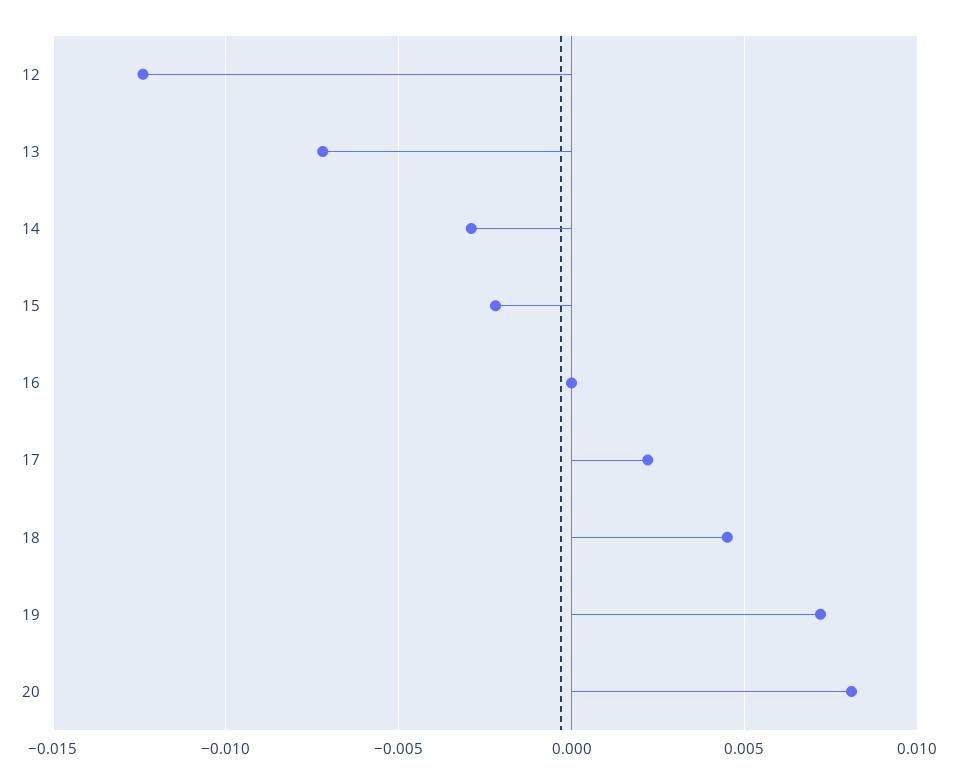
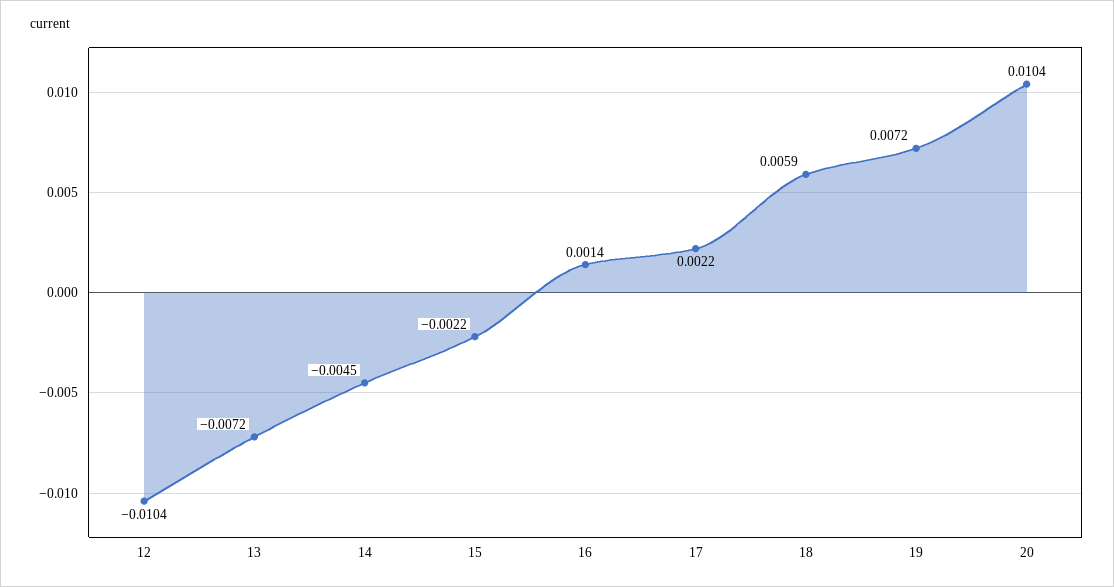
  {
-   "12": -0.0125,
+   "12": -0.0104,
    "13": -0.0072,
-   "14": -0.003,
+   "14": -0.0045,
    "15": -0.0022,
-   "16": 0,
+   "16": 0.0014,
    "17": 0.0022,
-   "18": 0.0045,
+   "18": 0.0059,
    "19": 0.0072,
-   "20": 0.008
+   "20": 0.0104
  }

